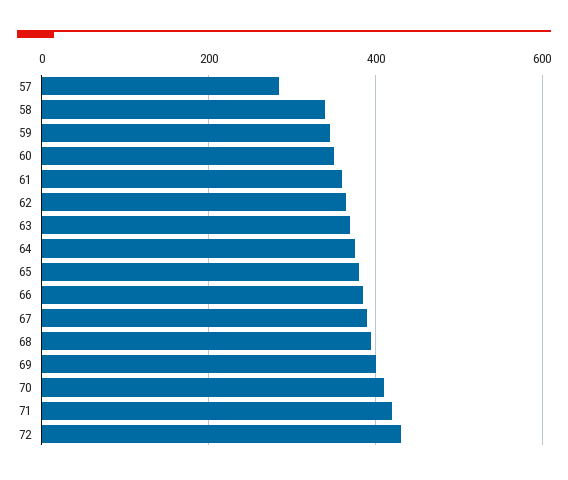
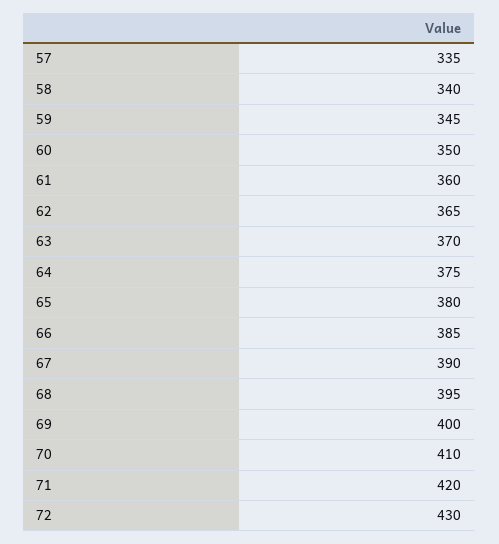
  {
-   "57": 280,
+   "57": 335,
    "58": 340,
    "59": 345,
    "60": 350,
    "61": 360,
    "62": 365,
    "63": 370,
    "64": 375,
    "65": 380,
    "66": 385,
    "67": 390,
    "68": 395,
    "69": 400,
    "70": 410,
    "71": 420,
    "72": 430
  }

